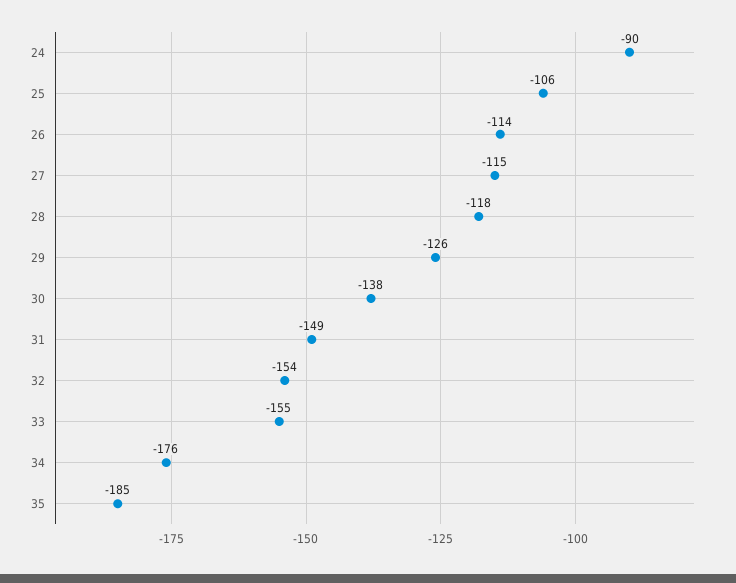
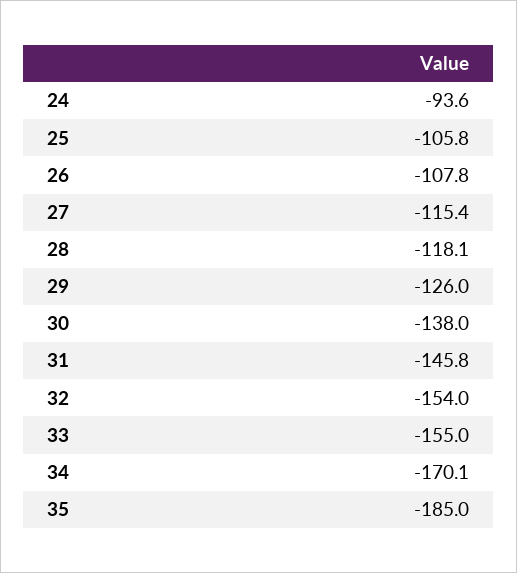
  {
-   "24": -90,
+   "24": -93.6,
    "25": -105.8,
-   "26": -114,
+   "26": -107.8,
    "27": -115.4,
    "28": -118.1,
    "29": -126,
    "30": -138,
-   "31": -149,
+   "31": -145.8,
    "32": -154,
    "33": -155,
-   "34": -176,
+   "34": -170.1,
    "35": -185
  }

